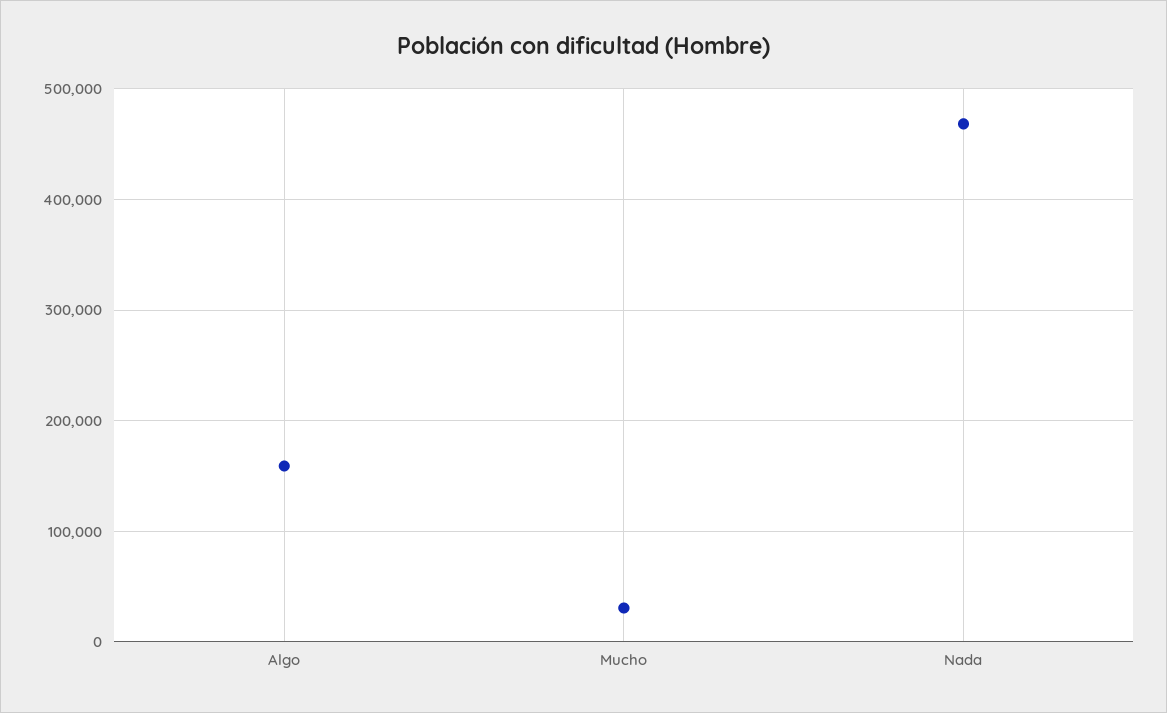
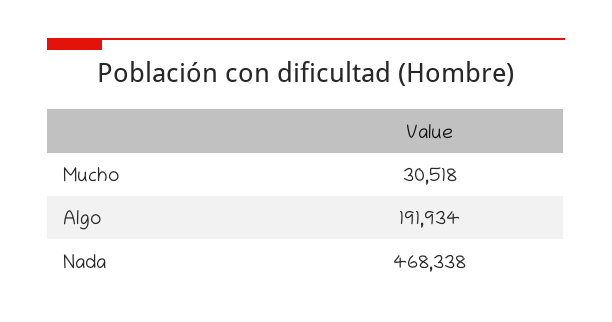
  {
-   "Algo": 160000,
+   "Algo": 191934,
    "Mucho": 30518,
    "Nada": 468338
  }

